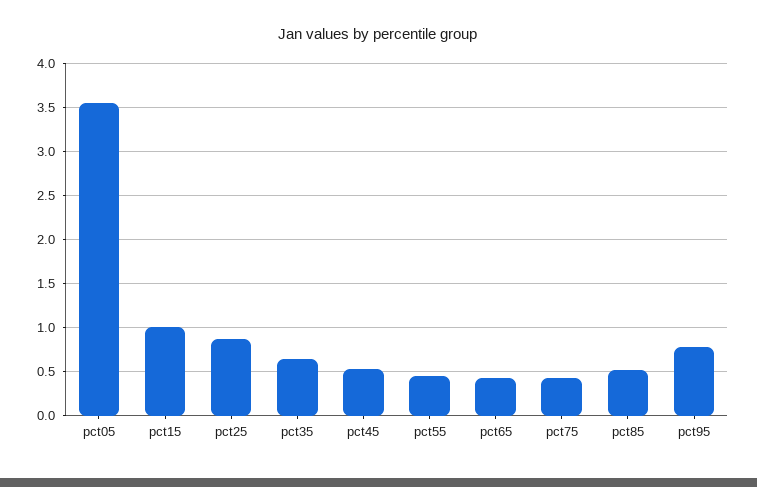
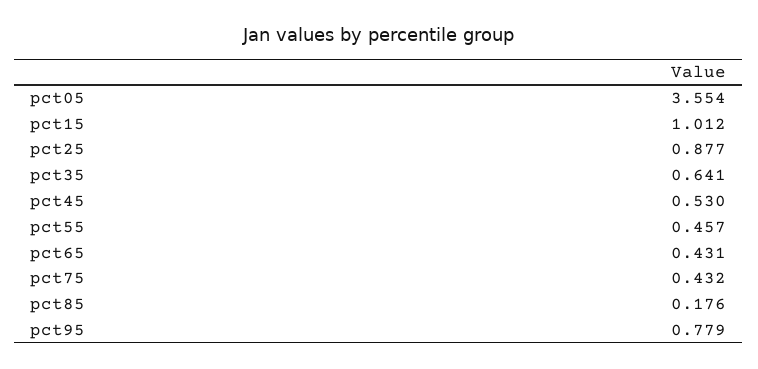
  {
    "pct05": 3.554,
    "pct15": 1.012,
    "pct25": 0.877,
    "pct35": 0.641,
    "pct45": 0.53,
    "pct55": 0.457,
    "pct65": 0.431,
    "pct75": 0.432,
-   "pct85": 0.5,
+   "pct85": 0.176,
    "pct95": 0.779
  }

